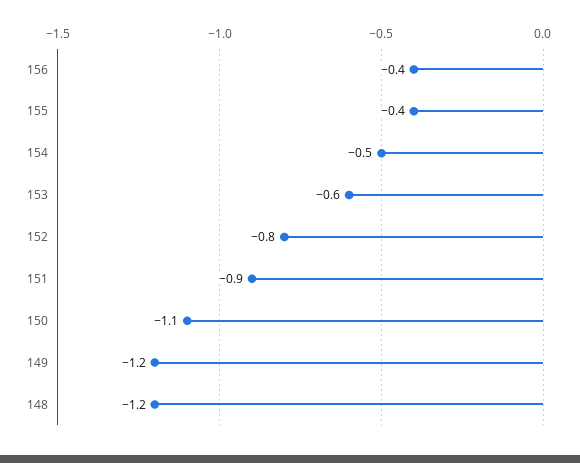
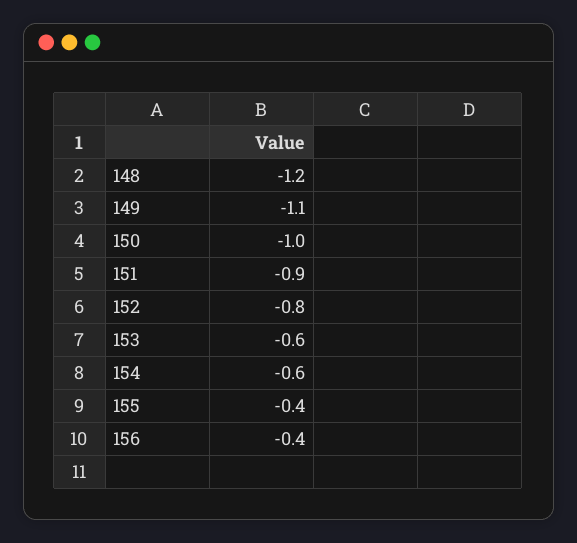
  {
    "156": -0.4,
    "155": -0.4,
-   "154": -0.5,
+   "154": -0.6,
    "153": -0.6,
    "152": -0.8,
    "151": -0.9,
-   "150": -1.1,
+   "150": -1,
-   "149": -1.2,
+   "149": -1.1,
    "148": -1.2
  }

